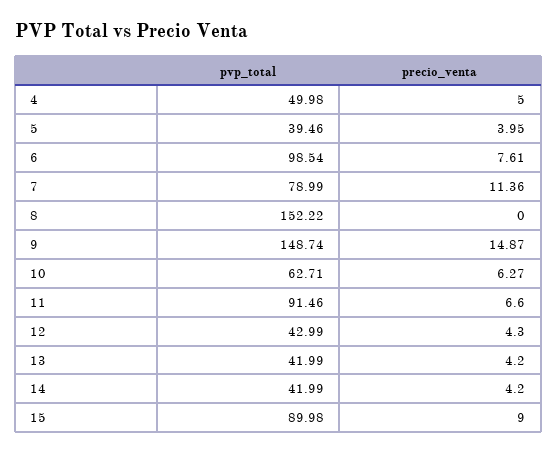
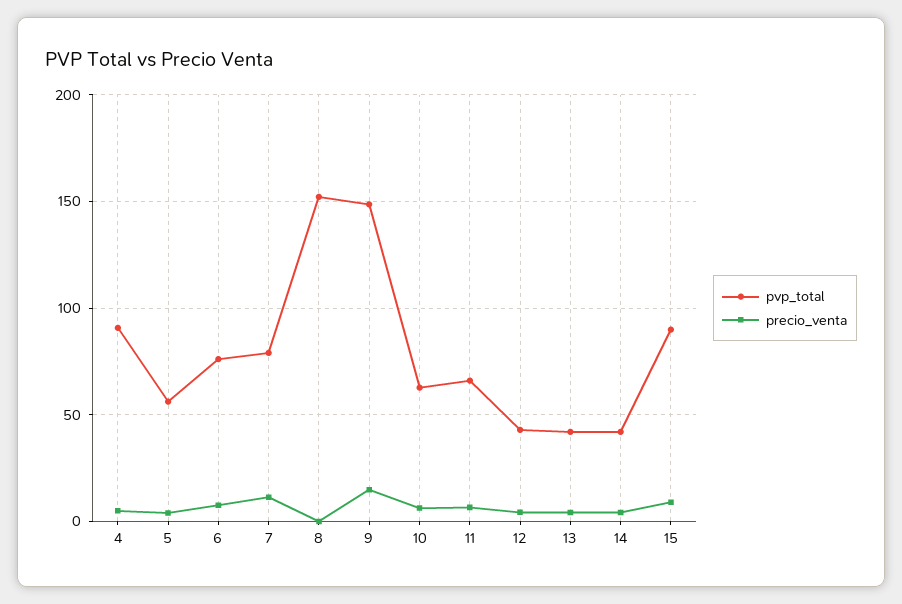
  {
    "pvp_total": {
-     "4": 49.98,
+     "4": 90,
-     "5": 39.46,
+     "5": 55,
-     "6": 98.54,
+     "6": 75,
      "7": 78.99,
      "8": 152.22,
      "9": 148.74,
      "10": 62.71,
-     "11": 91.46,
+     "11": 65,
      "12": 42.99,
      "13": 41.99,
      "14": 41.99,
      "15": 89.98
    },
    "precio_venta": {
      "4": 5,
      "5": 3.95,
      "6": 7.61,
      "7": 11.36,
      "8": 0,
      "9": 14.87,
      "10": 6.27,
      "11": 6.6,
      "12": 4.3,
      "13": 4.2,
      "14": 4.2,
      "15": 9
    }
  }

